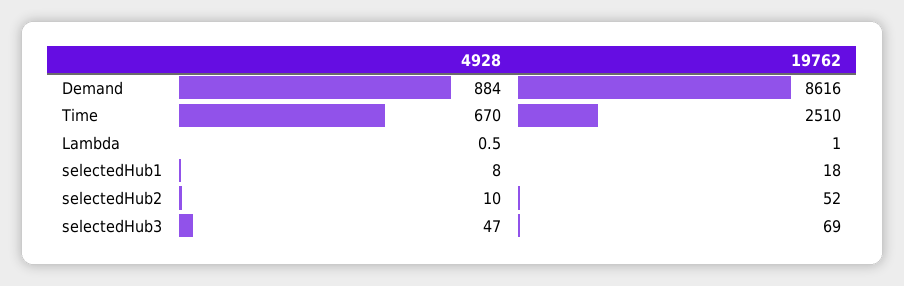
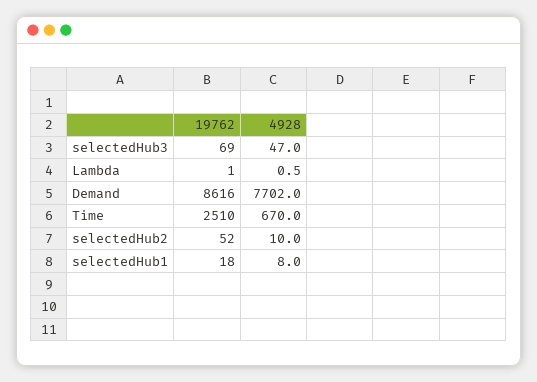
  {
    "4928": {
-     "Demand": 884,
+     "Demand": 7702,
      "Time": 670,
      "Lambda": 0.5,
      "selectedHub1": 8,
      "selectedHub2": 10,
      "selectedHub3": 47
    },
    "19762": {
      "Demand": 8616,
      "Time": 2510,
      "Lambda": 1,
      "selectedHub1": 18,
      "selectedHub2": 52,
      "selectedHub3": 69
    }
  }

